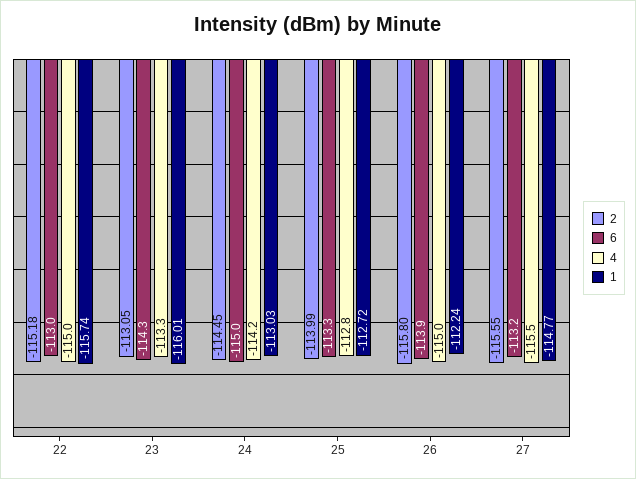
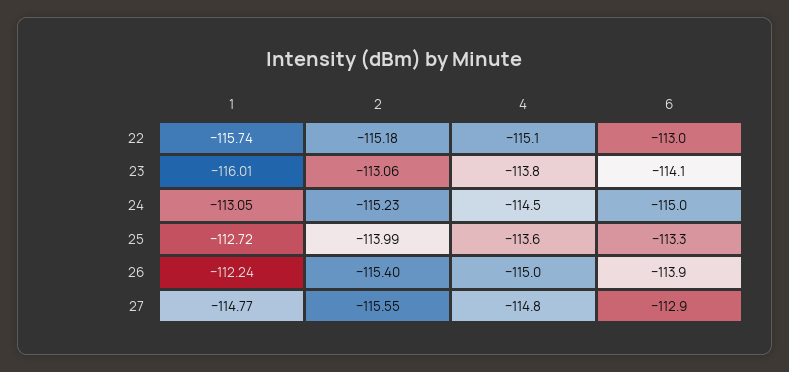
  {
    "2": {
      "22": -115.18,
-     "23": -113.05,
+     "23": -113.06,
-     "24": -114.45,
+     "24": -115.23,
      "25": -113.99,
-     "26": -115.8,
+     "26": -115.4,
      "27": -115.55
    },
    "6": {
      "22": -113,
-     "23": -114.3,
+     "23": -114.1,
      "24": -115,
      "25": -113.3,
      "26": -113.9,
-     "27": -113.2
+     "27": -112.9
    },
    "4": {
-     "22": -115,
+     "22": -115.1,
-     "23": -113.3,
+     "23": -113.8,
-     "24": -114.2,
+     "24": -114.5,
-     "25": -112.8,
+     "25": -113.6,
      "26": -115,
-     "27": -115.5
+     "27": -114.8
    },
    "1": {
      "22": -115.74,
      "23": -116.01,
-     "24": -113.03,
+     "24": -113.05,
      "25": -112.72,
      "26": -112.24,
      "27": -114.77
    }
  }

